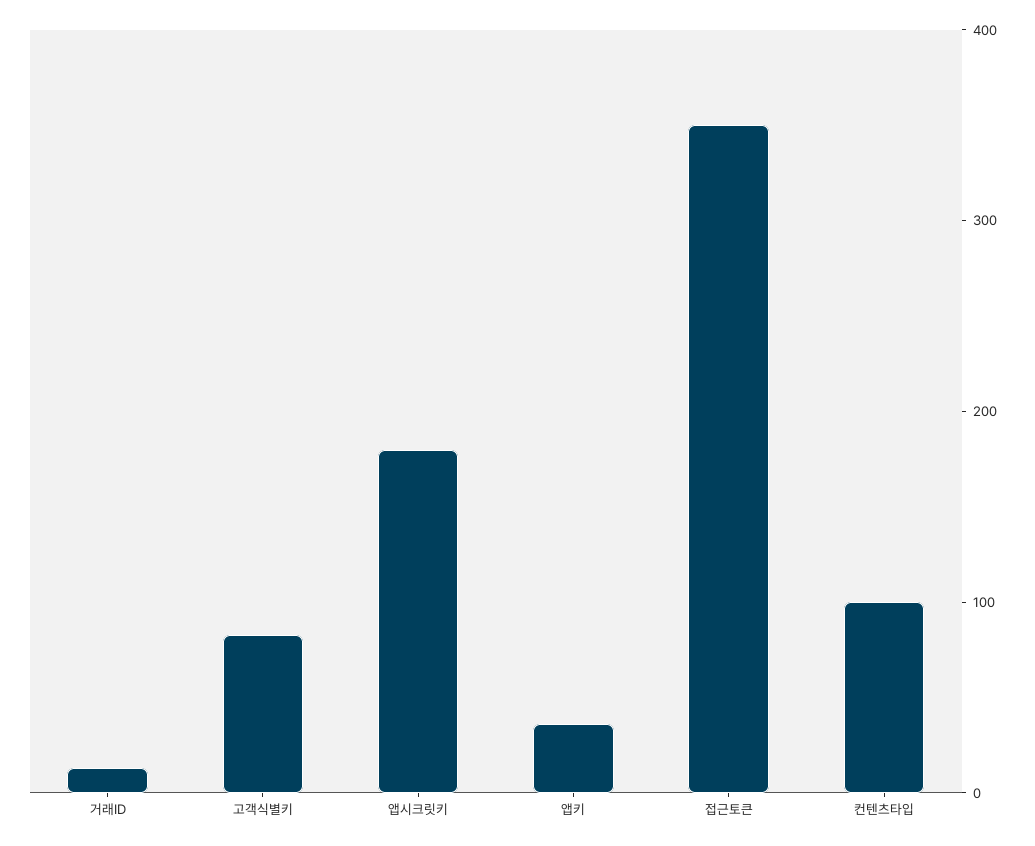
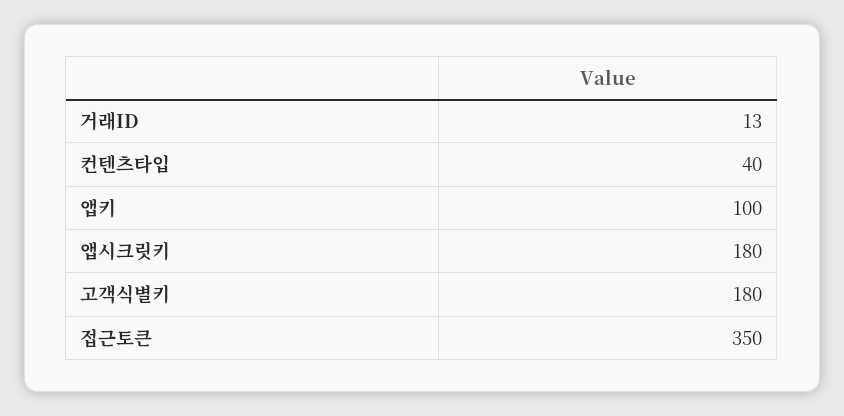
  {
    "거래ID": 13,
-   "고객식별키": 80,
+   "고객식별키": 180,
    "앱시크릿키": 180,
-   "앱키": 40,
+   "앱키": 100,
    "접근토큰": 350,
-   "컨텐츠타입": 100
+   "컨텐츠타입": 40
  }

